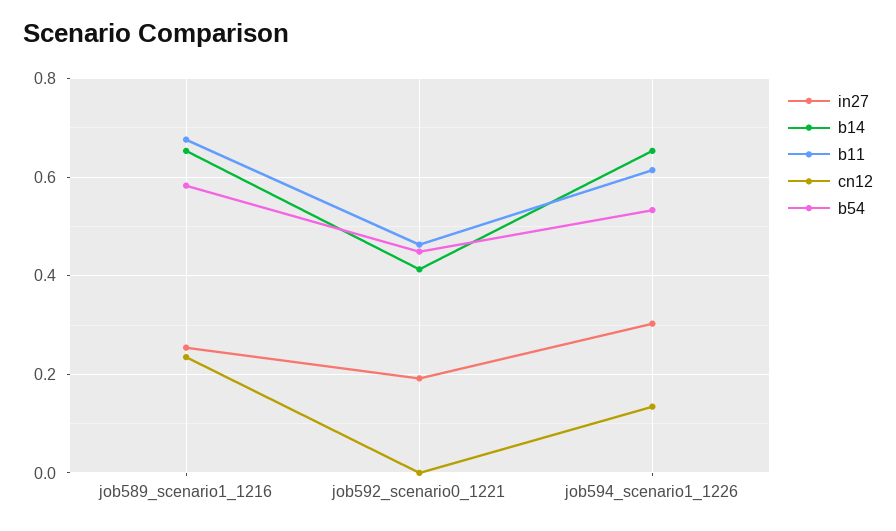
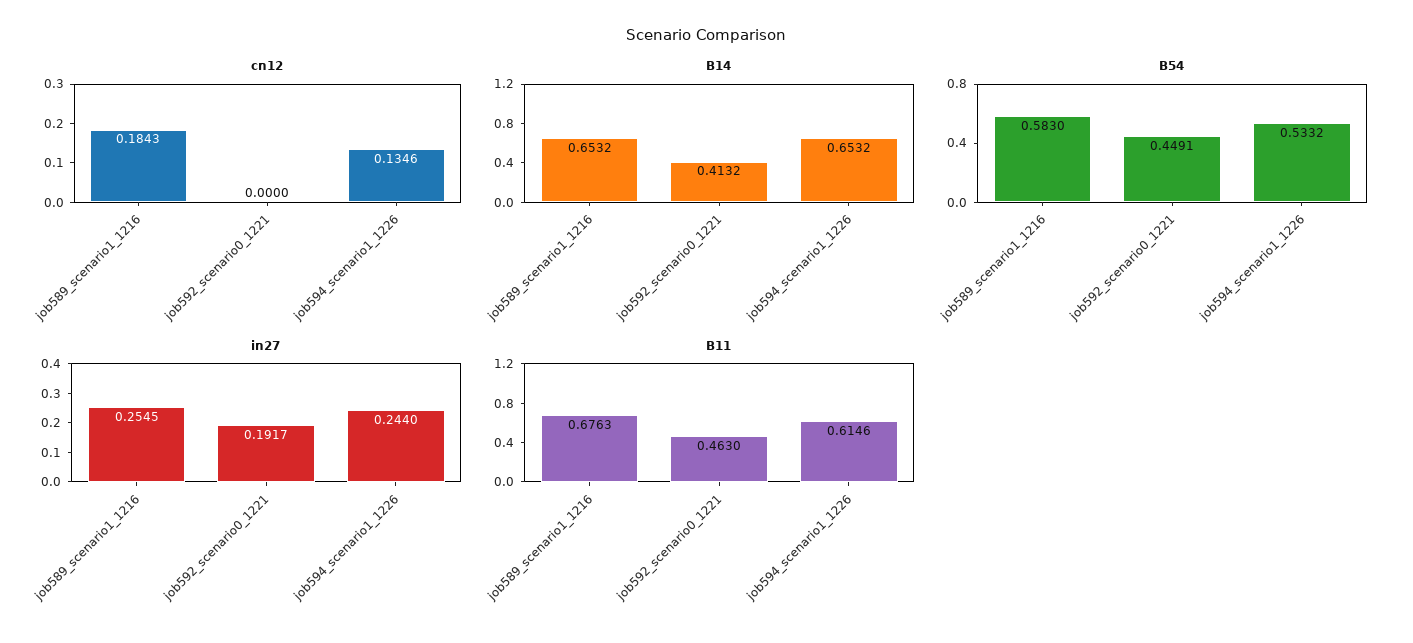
  {
    "in27": {
      "job589_scenario1_1216": 0.2545,
      "job592_scenario0_1221": 0.1917,
-     "job594_scenario1_1226": 0.3
+     "job594_scenario1_1226": 0.244
    },
    "b14": {
      "job589_scenario1_1216": 0.6532,
      "job592_scenario0_1221": 0.4132,
      "job594_scenario1_1226": 0.6532
    },
    "b11": {
      "job589_scenario1_1216": 0.6763,
      "job592_scenario0_1221": 0.463,
      "job594_scenario1_1226": 0.6146
    },
    "cn12": {
-     "job589_scenario1_1216": 0.24,
+     "job589_scenario1_1216": 0.1843,
      "job592_scenario0_1221": 0,
      "job594_scenario1_1226": 0.1346
    },
    "b54": {
      "job589_scenario1_1216": 0.583,
      "job592_scenario0_1221": 0.4491,
      "job594_scenario1_1226": 0.5332
    }
  }

